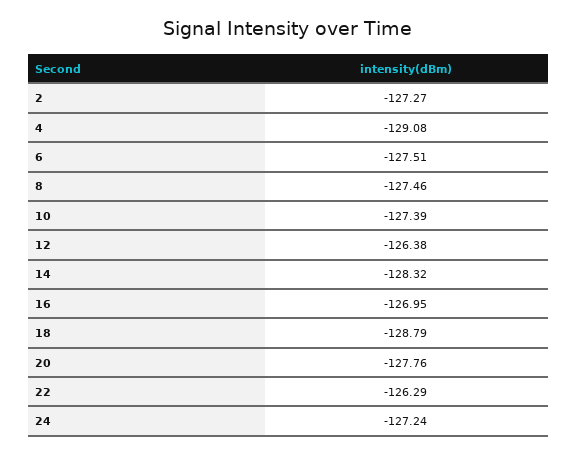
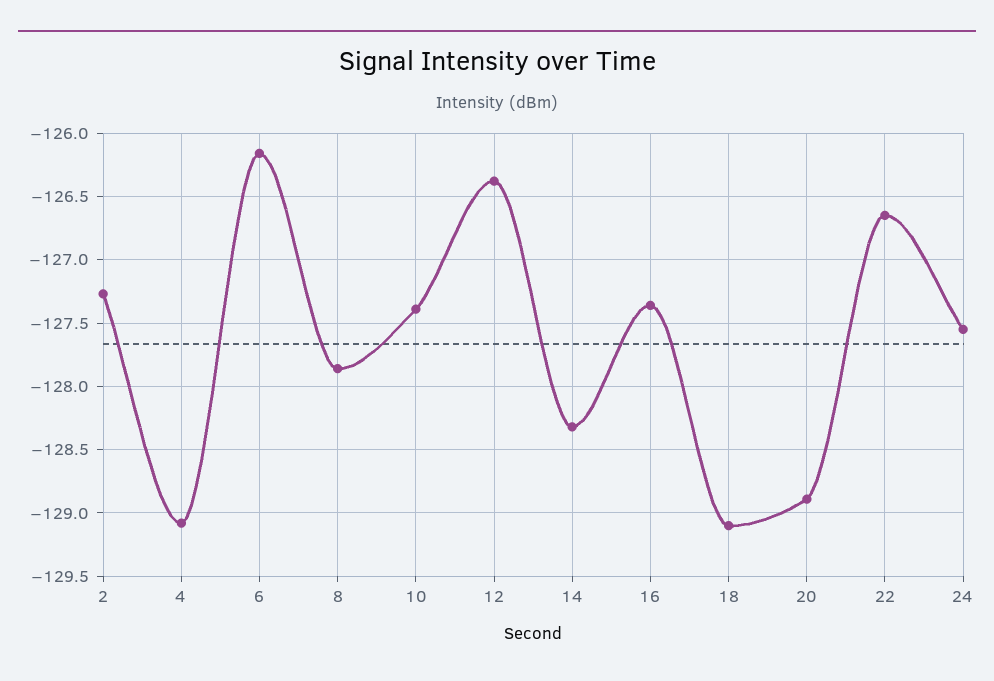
  {
    "2": -127.27,
    "4": -129.08,
-   "6": -127.51,
+   "6": -126.15,
-   "8": -127.46,
+   "8": -127.85,
    "10": -127.39,
    "12": -126.38,
    "14": -128.32,
-   "16": -126.95,
+   "16": -127.35,
-   "18": -128.79,
+   "18": -129.1,
-   "20": -127.76,
+   "20": -128.9,
-   "22": -126.29,
+   "22": -126.65,
-   "24": -127.24
+   "24": -127.55
  }

